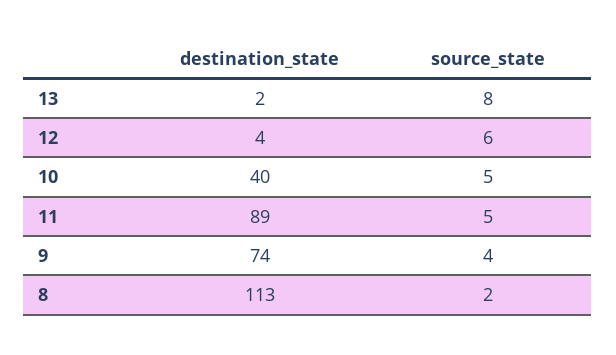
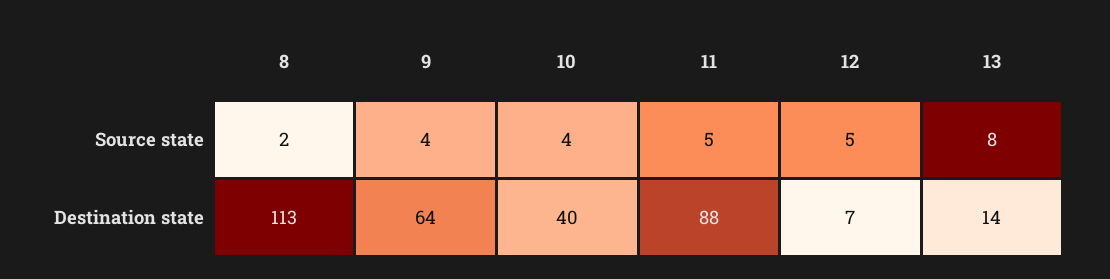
  {
    "destination_state": {
-     "13": 2,
+     "13": 14,
-     "12": 4,
+     "12": 7,
      "10": 40,
-     "11": 89,
+     "11": 88,
-     "9": 74,
+     "9": 64,
      "8": 113
    },
    "source_state": {
      "13": 8,
-     "12": 6,
+     "12": 5,
-     "10": 5,
+     "10": 4,
      "11": 5,
      "9": 4,
      "8": 2
    }
  }

